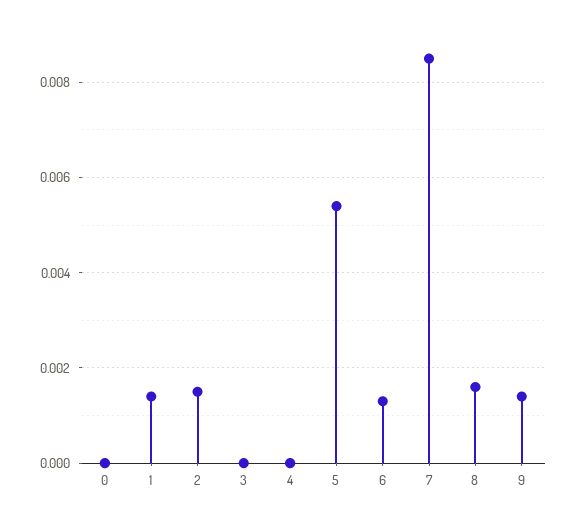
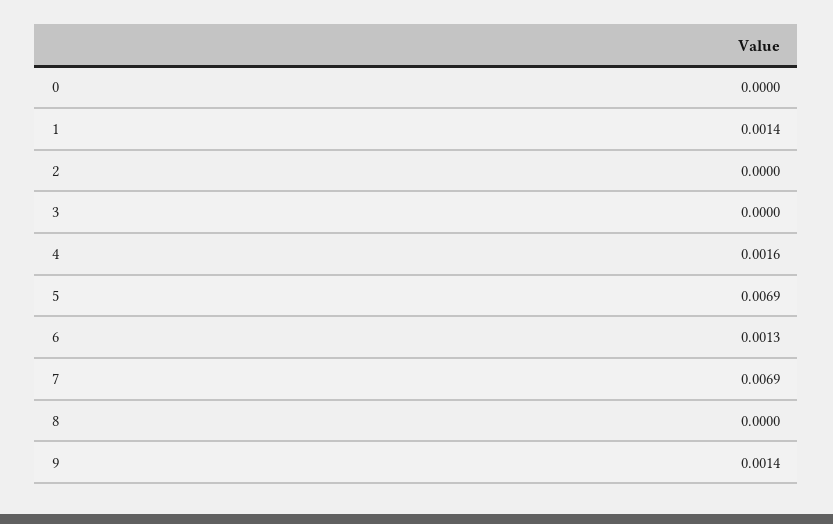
  {
    "0": 0,
    "1": 0.0014,
-   "2": 0.0015,
+   "2": 0,
    "3": 0,
-   "4": 0,
+   "4": 0.0016,
-   "5": 0.0055,
+   "5": 0.0069,
    "6": 0.0013,
-   "7": 0.0085,
+   "7": 0.0069,
-   "8": 0.0015,
+   "8": 0,
    "9": 0.0014
  }

